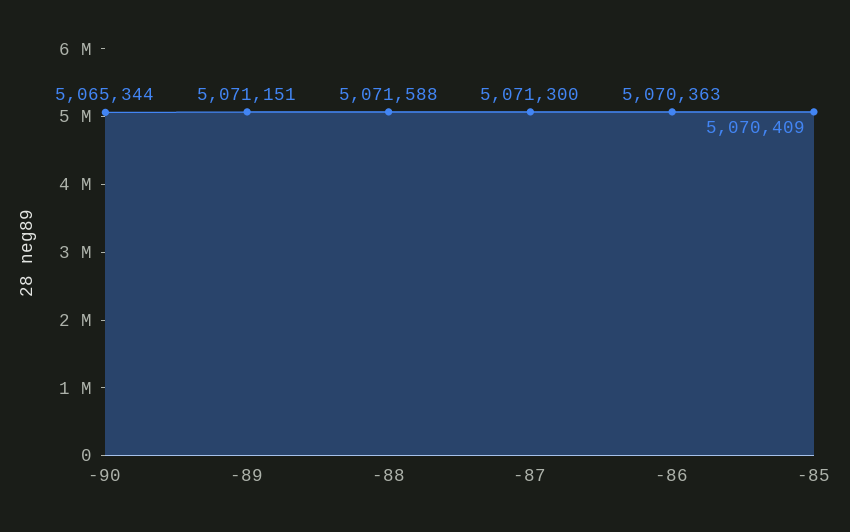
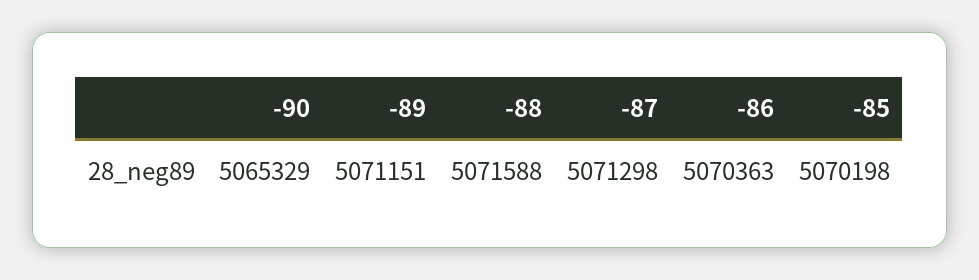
  {
-   "-90": 5065344,
+   "-90": 5065329,
    "-89": 5071151,
    "-88": 5071588,
-   "-87": 5071300,
+   "-87": 5071298,
    "-86": 5070363,
-   "-85": 5070409
+   "-85": 5070198
  }

